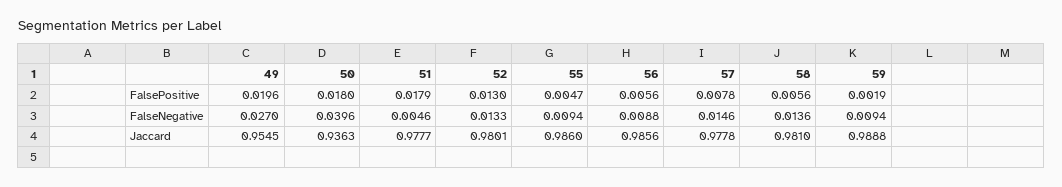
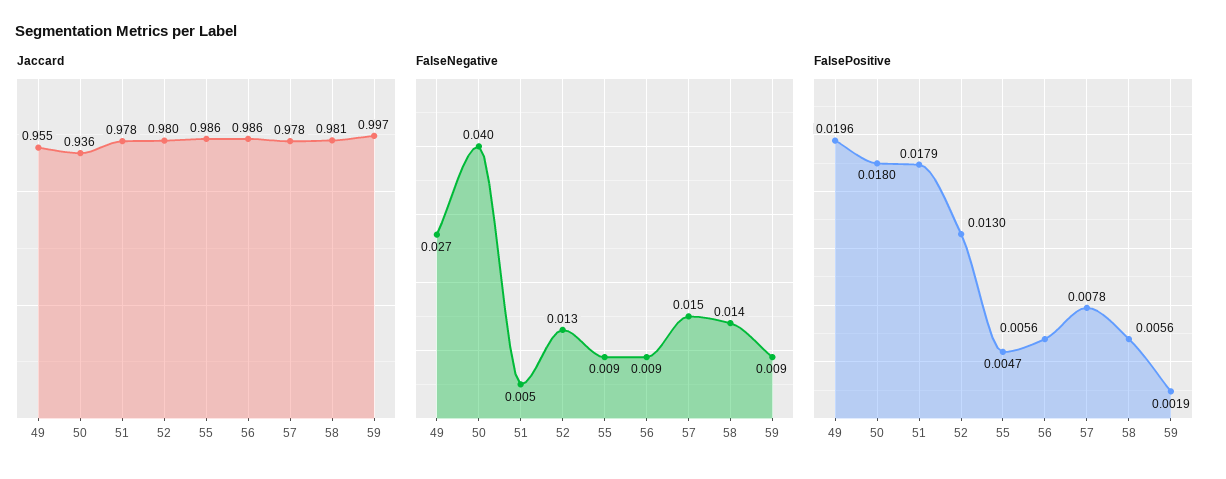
  {
    "FalsePositive": {
      "49": 0.0196,
      "50": 0.018,
      "51": 0.0179,
      "52": 0.013,
      "55": 0.0047,
      "56": 0.0056,
      "57": 0.0078,
      "58": 0.0056,
      "59": 0.0019
    },
    "FalseNegative": {
      "49": 0.027,
      "50": 0.0396,
      "51": 0.0046,
      "52": 0.0133,
      "55": 0.0094,
      "56": 0.0088,
      "57": 0.0146,
      "58": 0.0136,
      "59": 0.0094
    },
    "Jaccard": {
      "49": 0.9545,
      "50": 0.9363,
      "51": 0.9777,
      "52": 0.9801,
      "55": 0.986,
      "56": 0.9856,
      "57": 0.9778,
      "58": 0.981,
-     "59": 0.9888
+     "59": 0.997
    }
  }

